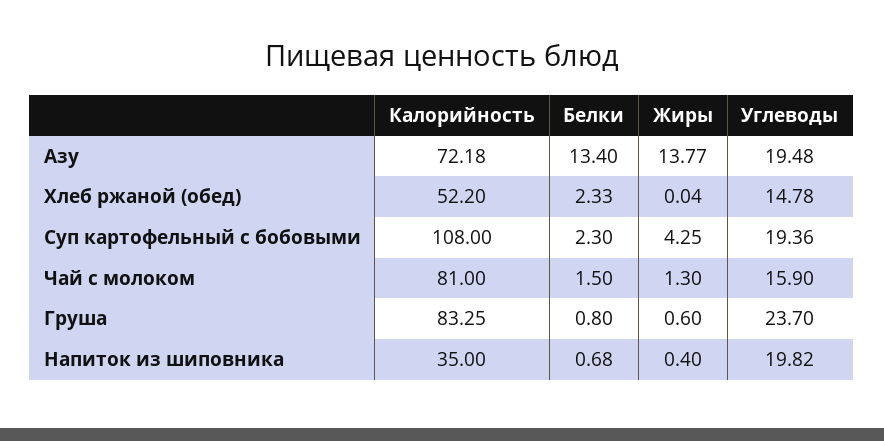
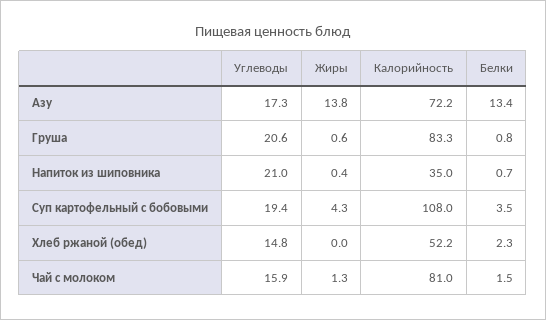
  {
    "Калорийность": {
      "Азу": 72.18,
      "Хлеб ржаной (обед)": 52.2,
      "Суп картофельный с бобовыми": 108,
      "Чай с молоком": 81,
      "Груша": 83.25,
      "Напиток из шиповника": 35
    },
    "Белки": {
      "Азу": 13.4,
      "Хлеб ржаной (обед)": 2.33,
-     "Суп картофельный с бобовыми": 2.3,
+     "Суп картофельный с бобовыми": 3.5,
      "Чай с молоком": 1.5,
      "Груша": 0.8,
      "Напиток из шиповника": 0.68
    },
    "Жиры": {
      "Азу": 13.77,
      "Хлеб ржаной (обед)": 0.04,
      "Суп картофельный с бобовыми": 4.25,
      "Чай с молоком": 1.3,
      "Груша": 0.6,
      "Напиток из шиповника": 0.4
    },
    "Углеводы": {
-     "Азу": 19.48,
+     "Азу": 17.3,
      "Хлеб ржаной (обед)": 14.78,
      "Суп картофельный с бобовыми": 19.36,
      "Чай с молоком": 15.9,
-     "Груша": 23.7,
+     "Груша": 20.6,
-     "Напиток из шиповника": 19.82
+     "Напиток из шиповника": 21
    }
  }

